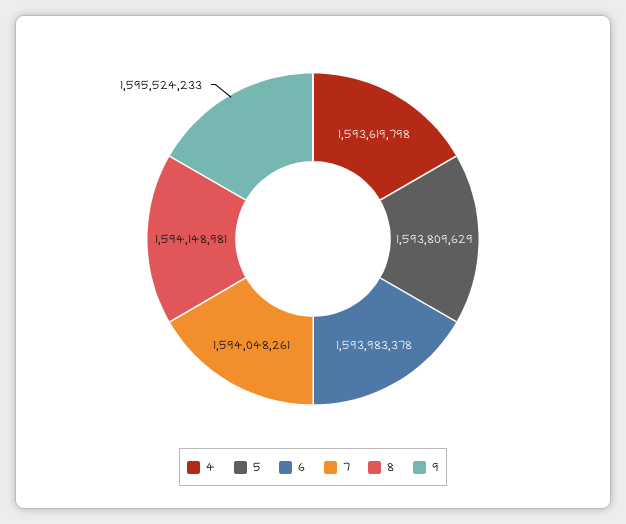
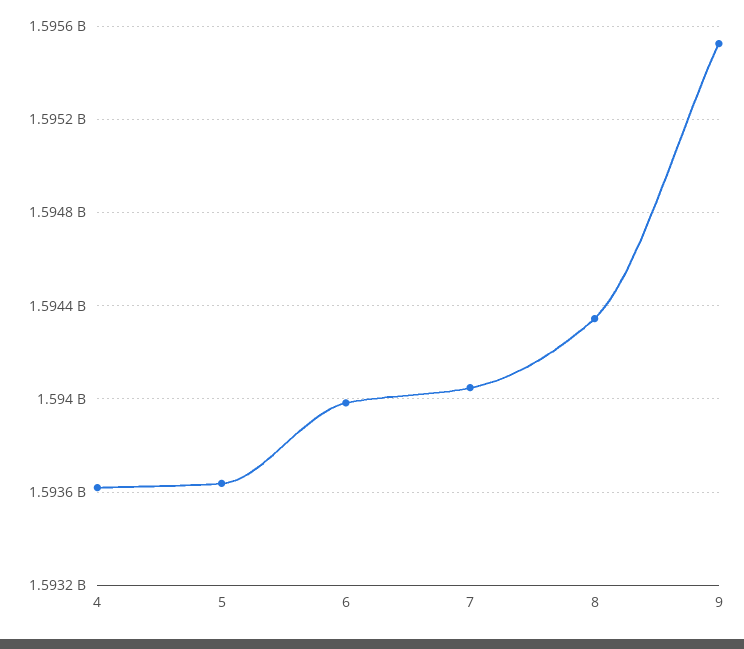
  {
    "4": 1593619798,
-   "5": 1593809629,
+   "5": 1593650000,
    "6": 1593983378,
    "7": 1594048261,
-   "8": 1594148981,
+   "8": 1594350000,
    "9": 1595524233
  }

